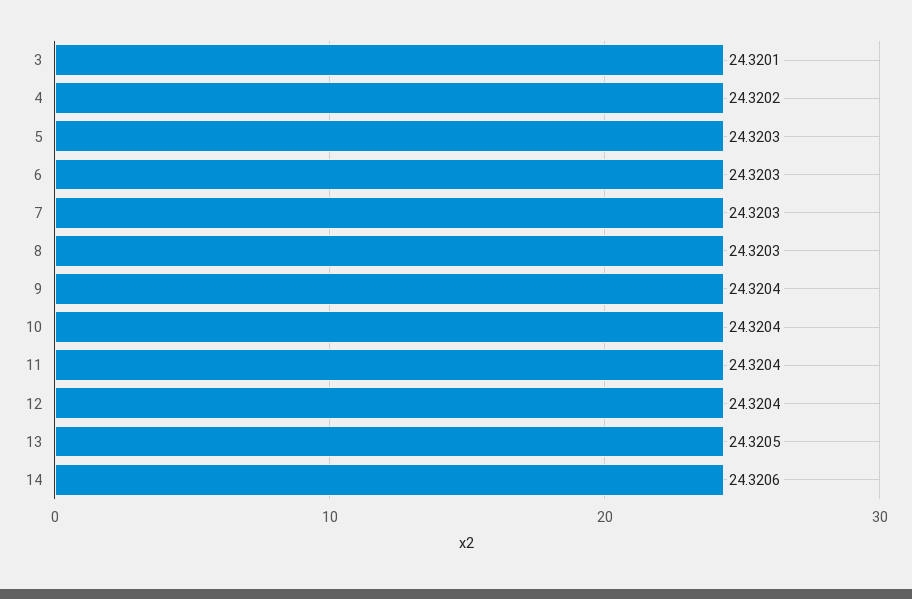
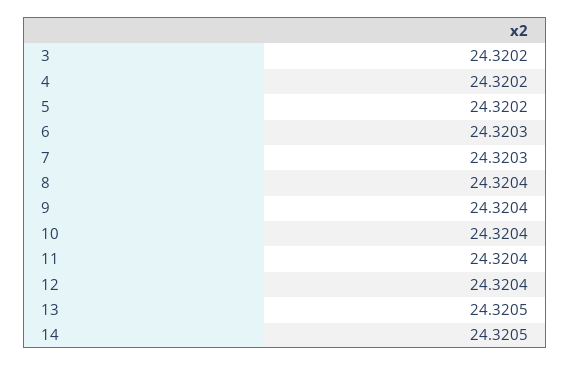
  {
-   "3": 24.3201,
+   "3": 24.3202,
    "4": 24.3202,
-   "5": 24.3203,
+   "5": 24.3202,
    "6": 24.3203,
    "7": 24.3203,
-   "8": 24.3203,
+   "8": 24.3204,
    "9": 24.3204,
    "10": 24.3204,
    "11": 24.3204,
    "12": 24.3204,
    "13": 24.3205,
-   "14": 24.3206
+   "14": 24.3205
  }

